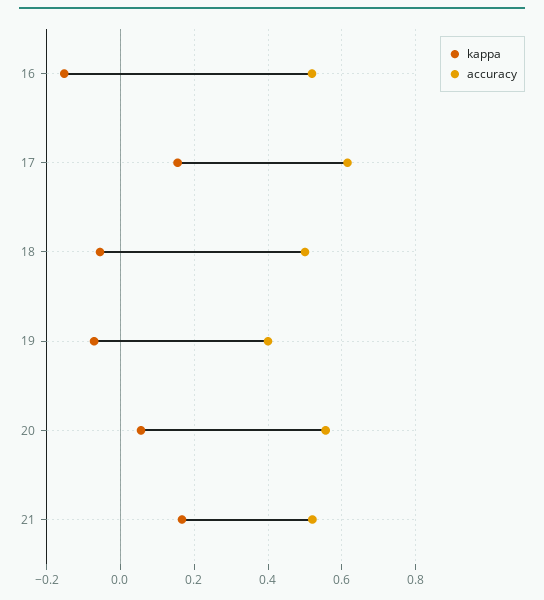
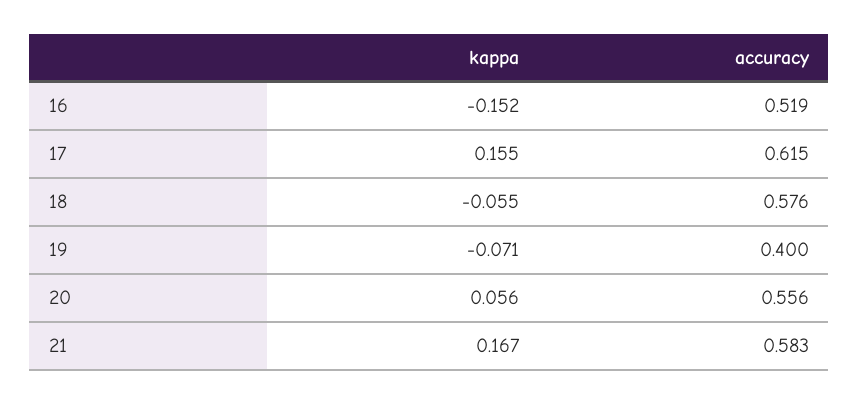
  {
    "kappa": {
      "16": -0.152,
      "17": 0.155,
      "18": -0.055,
      "19": -0.071,
      "20": 0.056,
      "21": 0.167
    },
    "accuracy": {
      "16": 0.519,
      "17": 0.615,
-     "18": 0.5,
+     "18": 0.576,
      "19": 0.4,
      "20": 0.556,
-     "21": 0.52
+     "21": 0.583
    }
  }

